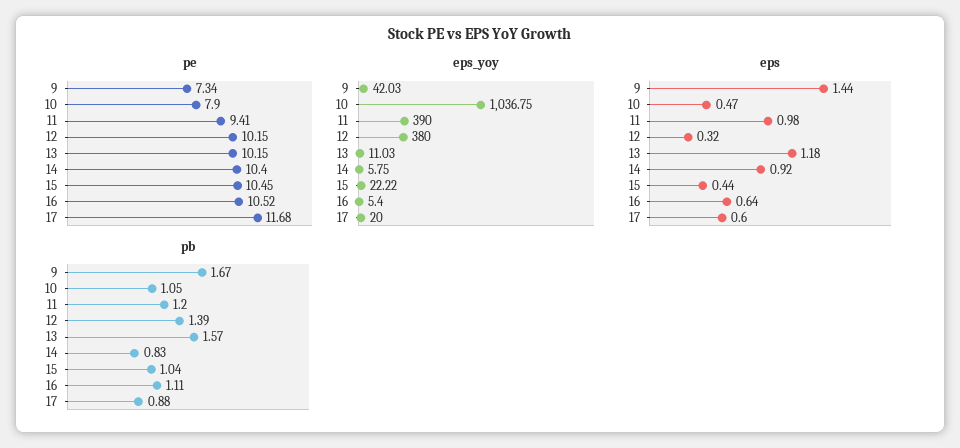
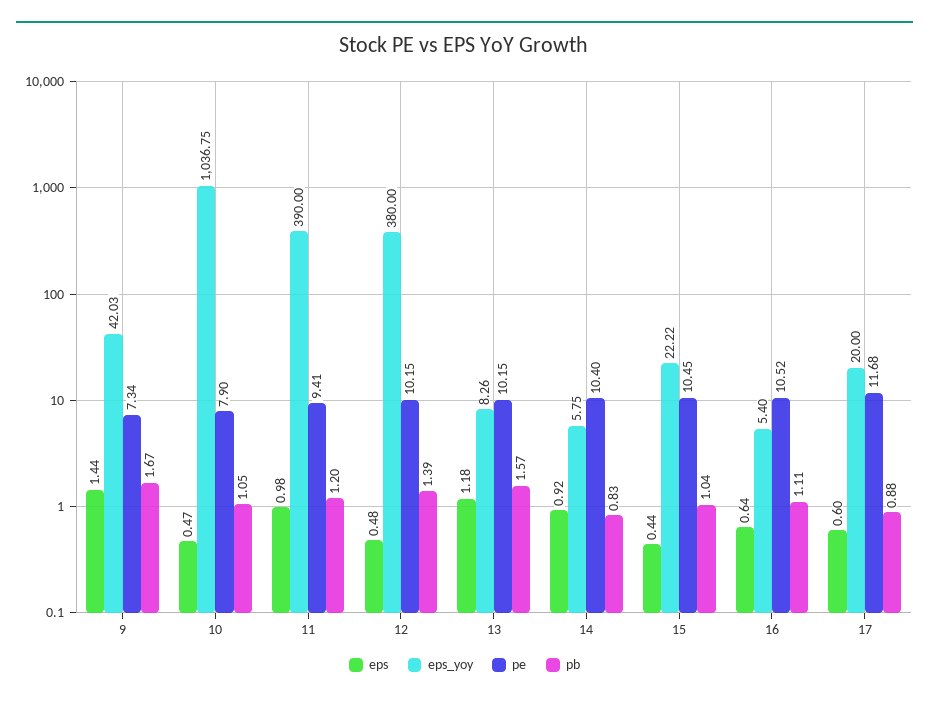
  {
    "pe": {
      "9": 7.34,
      "10": 7.9,
      "11": 9.41,
      "12": 10.15,
      "13": 10.15,
      "14": 10.4,
      "15": 10.45,
      "16": 10.52,
      "17": 11.68
    },
    "eps_yoy": {
      "9": 42.03,
      "10": 1036.75,
      "11": 390,
      "12": 380,
-     "13": 11.03,
+     "13": 8.26,
      "14": 5.75,
      "15": 22.22,
      "16": 5.4,
      "17": 20
    },
    "eps": {
      "9": 1.44,
      "10": 0.47,
      "11": 0.98,
-     "12": 0.32,
+     "12": 0.48,
      "13": 1.18,
      "14": 0.92,
      "15": 0.44,
      "16": 0.64,
      "17": 0.6
    },
    "pb": {
      "9": 1.67,
      "10": 1.05,
      "11": 1.2,
      "12": 1.39,
      "13": 1.57,
      "14": 0.83,
      "15": 1.04,
      "16": 1.11,
      "17": 0.88
    }
  }

